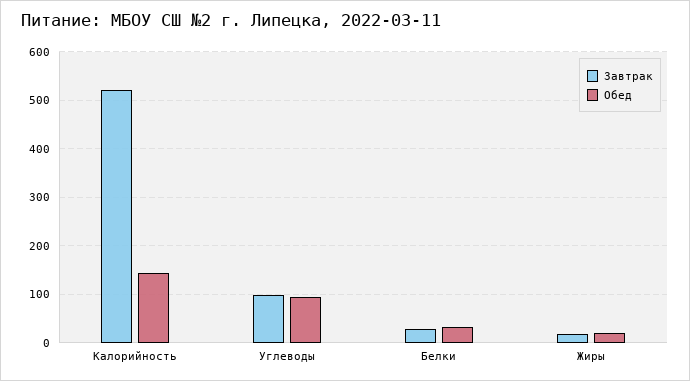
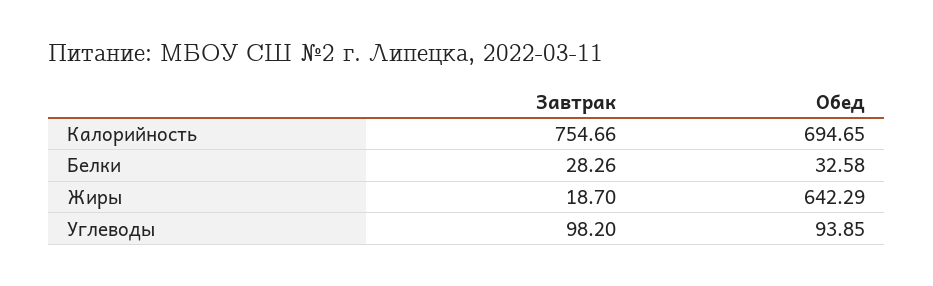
  {
    "Завтрак": {
-     "Калорийность": 520,
+     "Калорийность": 754.66,
      "Углеводы": 98.2,
      "Белки": 28.26,
      "Жиры": 18.7
    },
    "Обед": {
-     "Калорийность": 140,
+     "Калорийность": 694.65,
      "Углеводы": 93.85,
      "Белки": 32.58,
-     "Жиры": 20
+     "Жиры": 642.29
    }
  }

